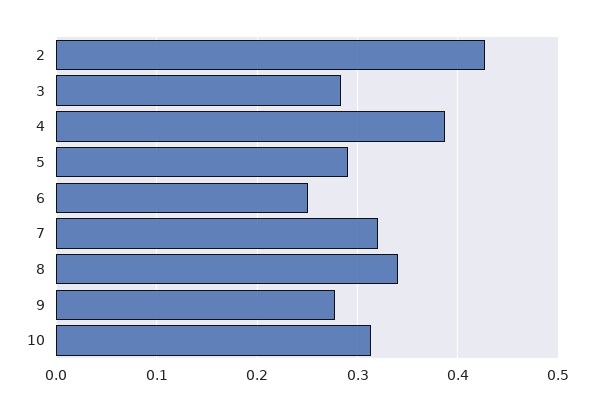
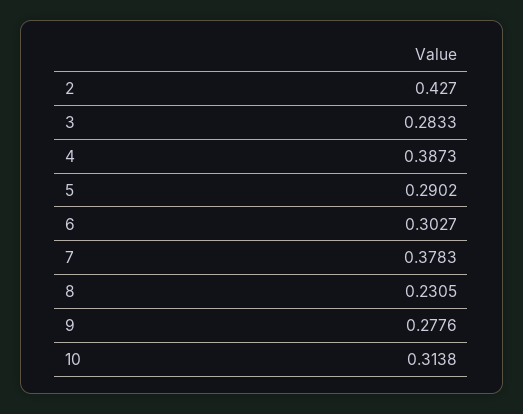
  {
    "2": 0.427,
    "3": 0.2833,
    "4": 0.3873,
    "5": 0.2902,
-   "6": 0.25,
+   "6": 0.3027,
-   "7": 0.32,
+   "7": 0.3783,
-   "8": 0.34,
+   "8": 0.2305,
    "9": 0.2776,
    "10": 0.3138
  }

